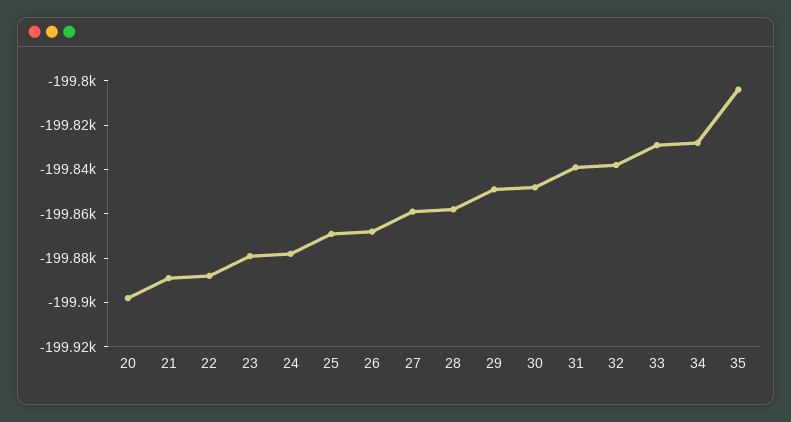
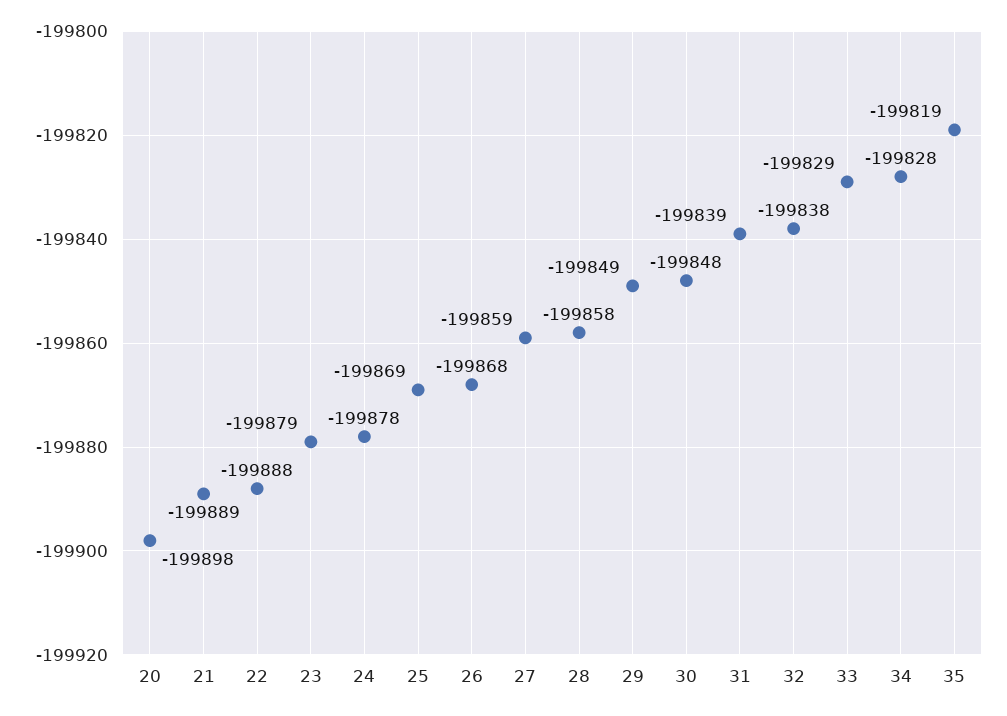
  {
    "20": -199898,
    "21": -199889,
    "22": -199888,
    "23": -199879,
    "24": -199878,
    "25": -199869,
    "26": -199868,
    "27": -199859,
    "28": -199858,
    "29": -199849,
    "30": -199848,
    "31": -199839,
    "32": -199838,
    "33": -199829,
    "34": -199828,
-   "35": -199805
+   "35": -199819
  }

